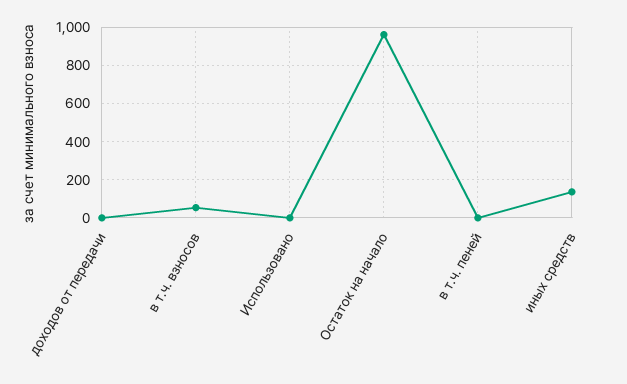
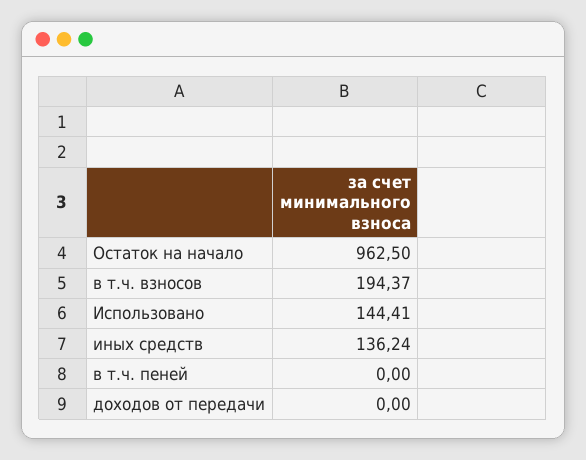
  {
    "доходов от передачи": 0,
-   "в т.ч. взносов": 50,
+   "в т.ч. взносов": 194.37,
-   "Использовано": 0,
+   "Использовано": 144.41,
    "Остаток на начало": 962.5,
    "в т.ч. пеней": 0,
    "иных средств": 136.24
  }

